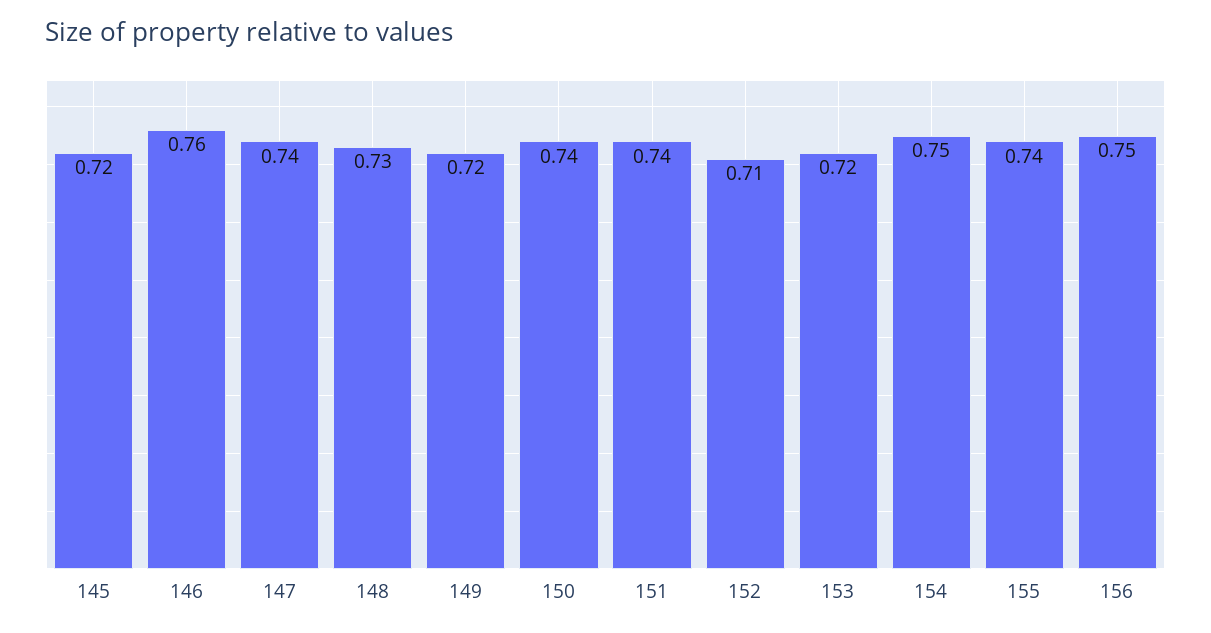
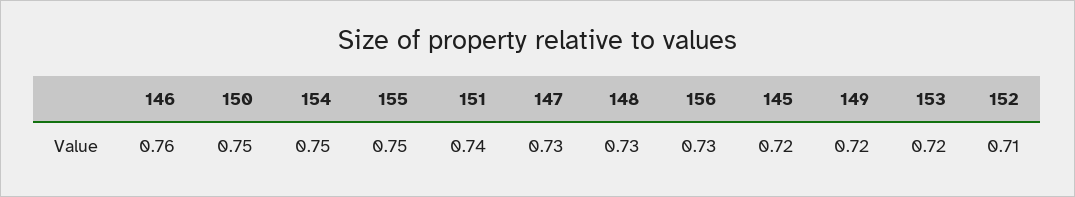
  {
    "145": 0.72,
    "146": 0.76,
-   "147": 0.74,
+   "147": 0.73,
    "148": 0.73,
    "149": 0.72,
-   "150": 0.74,
+   "150": 0.75,
    "151": 0.74,
    "152": 0.71,
    "153": 0.72,
    "154": 0.75,
-   "155": 0.74,
+   "155": 0.75,
-   "156": 0.75
+   "156": 0.73
  }

